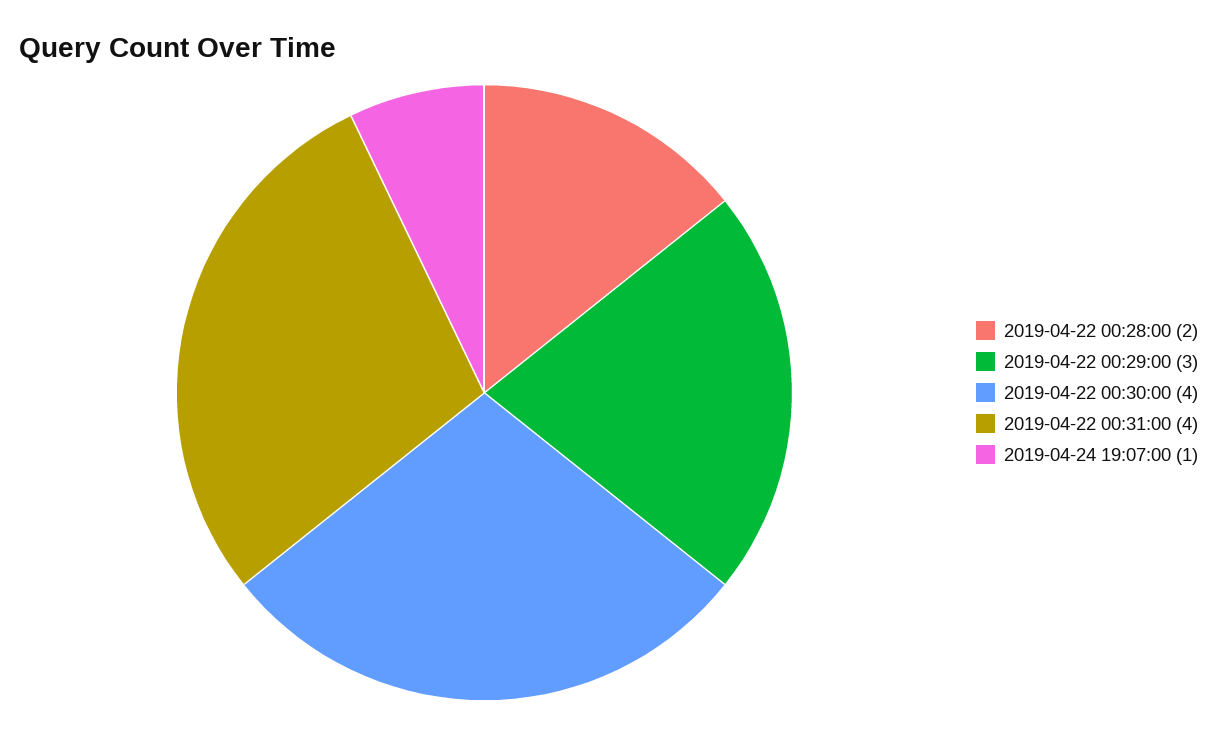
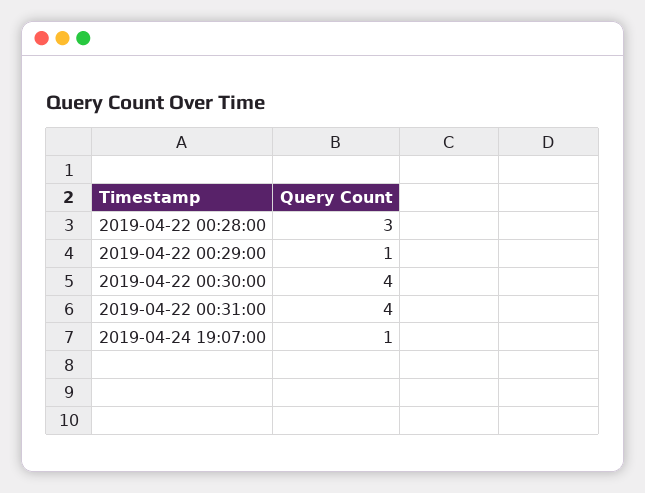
  {
-   "2019-04-22 00:28:00": 2,
+   "2019-04-22 00:28:00": 3,
-   "2019-04-22 00:29:00": 3,
+   "2019-04-22 00:29:00": 1,
    "2019-04-22 00:30:00": 4,
    "2019-04-22 00:31:00": 4,
    "2019-04-24 19:07:00": 1
  }

